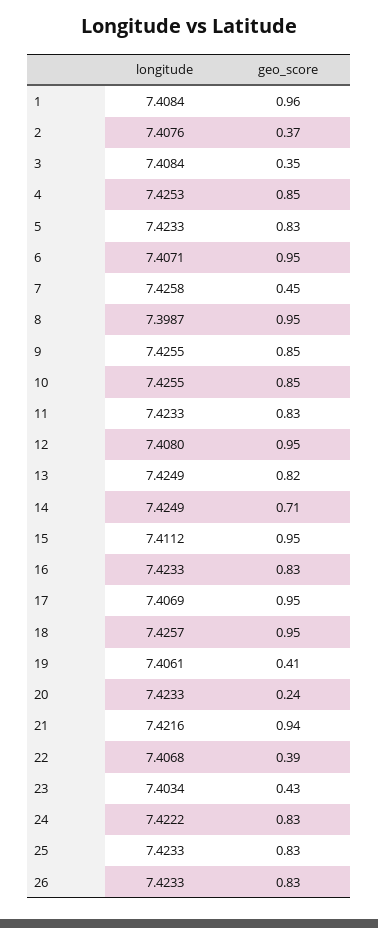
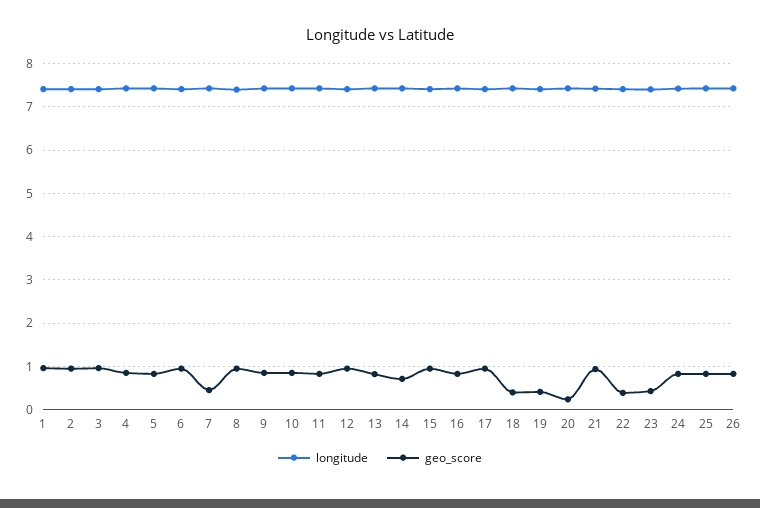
  {
    "longitude": {
      "1": 7.4084,
      "2": 7.4076,
      "3": 7.4084,
      "4": 7.4253,
      "5": 7.4233,
      "6": 7.4071,
      "7": 7.4258,
      "8": 7.3987,
      "9": 7.4255,
      "10": 7.4255,
      "11": 7.4233,
      "12": 7.408,
      "13": 7.4249,
      "14": 7.4249,
      "15": 7.4112,
      "16": 7.4233,
      "17": 7.4069,
      "18": 7.4257,
      "19": 7.4061,
      "20": 7.4233,
      "21": 7.4216,
      "22": 7.4068,
      "23": 7.4034,
      "24": 7.4222,
      "25": 7.4233,
      "26": 7.4233
    },
    "geo_score": {
      "1": 0.96,
-     "2": 0.37,
+     "2": 1,
-     "3": 0.35,
+     "3": 1,
      "4": 0.85,
      "5": 0.83,
      "6": 0.95,
      "7": 0.45,
      "8": 0.95,
      "9": 0.85,
      "10": 0.85,
      "11": 0.83,
      "12": 0.95,
      "13": 0.82,
      "14": 0.71,
      "15": 0.95,
      "16": 0.83,
      "17": 0.95,
-     "18": 0.95,
+     "18": 0.4,
      "19": 0.41,
      "20": 0.24,
      "21": 0.94,
      "22": 0.39,
      "23": 0.43,
      "24": 0.83,
      "25": 0.83,
      "26": 0.83
    }
  }

